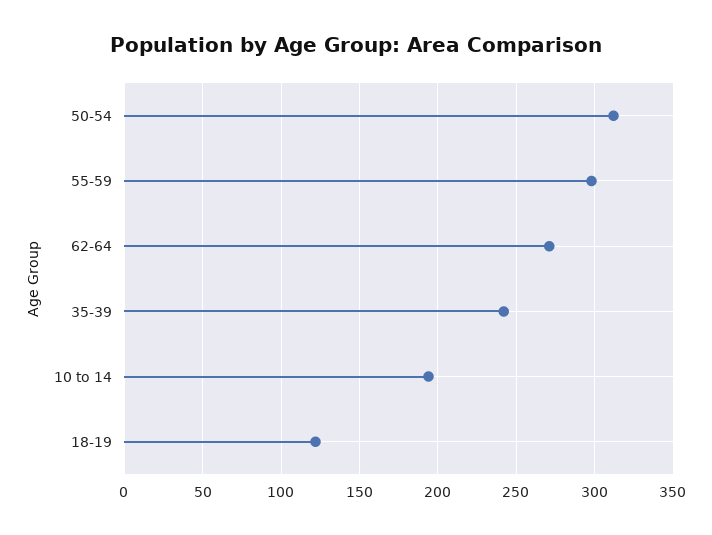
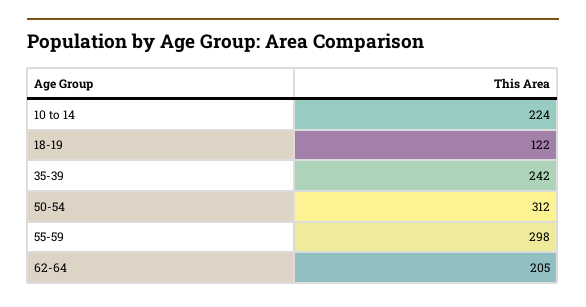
  {
    "50-54": 312,
    "55-59": 298,
-   "62-64": 270,
+   "62-64": 205,
    "35-39": 242,
-   "10 to 14": 195,
+   "10 to 14": 224,
    "18-19": 122
  }

